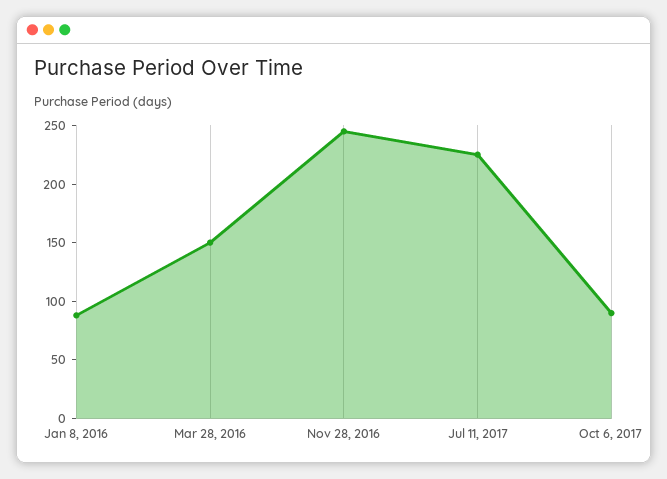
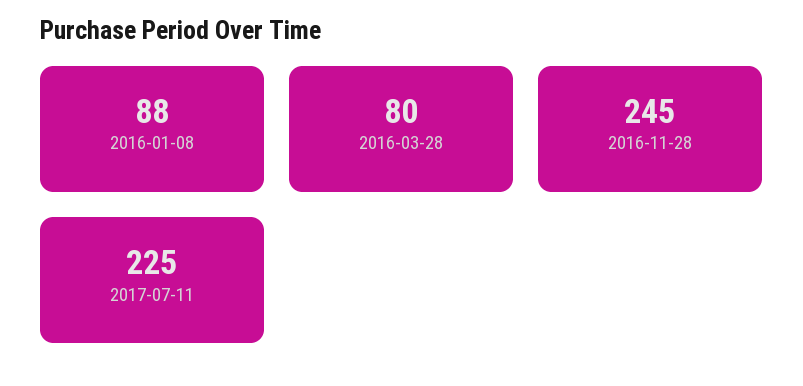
  {
    "Jan 8, 2016": 88,
-   "Mar 28, 2016": 150,
+   "Mar 28, 2016": 80,
    "Nov 28, 2016": 245,
-   "Jul 11, 2017": 225,
+   "Jul 11, 2017": 225
-   "Oct 6, 2017": 90
  }

